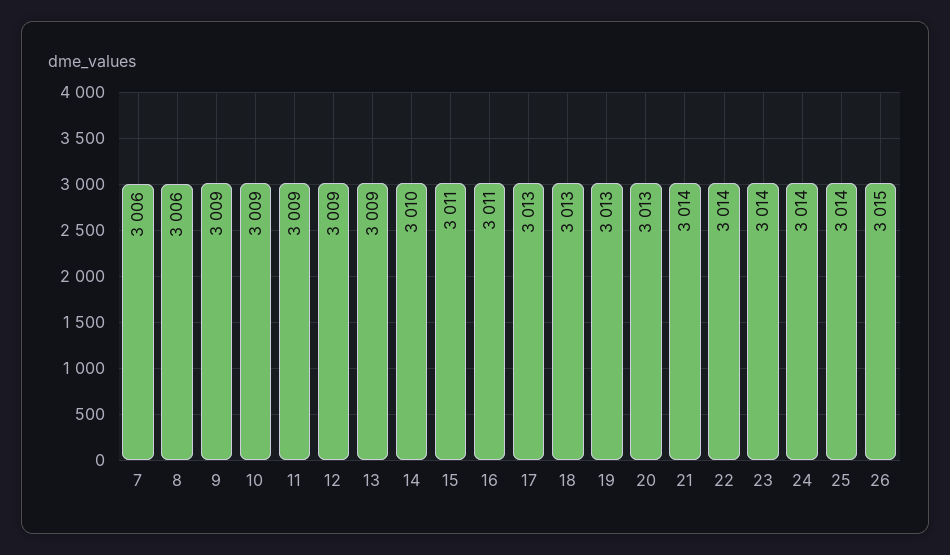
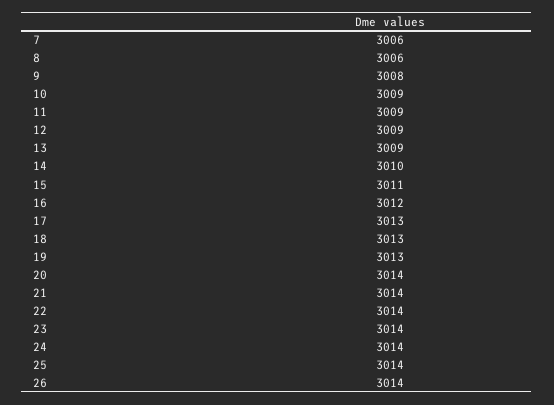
  {
    "7": 3006,
    "8": 3006,
-   "9": 3009,
+   "9": 3008,
    "10": 3009,
    "11": 3009,
    "12": 3009,
    "13": 3009,
    "14": 3010,
    "15": 3011,
-   "16": 3011,
+   "16": 3012,
    "17": 3013,
    "18": 3013,
    "19": 3013,
-   "20": 3013,
+   "20": 3014,
    "21": 3014,
    "22": 3014,
    "23": 3014,
    "24": 3014,
    "25": 3014,
-   "26": 3015
+   "26": 3014
  }

